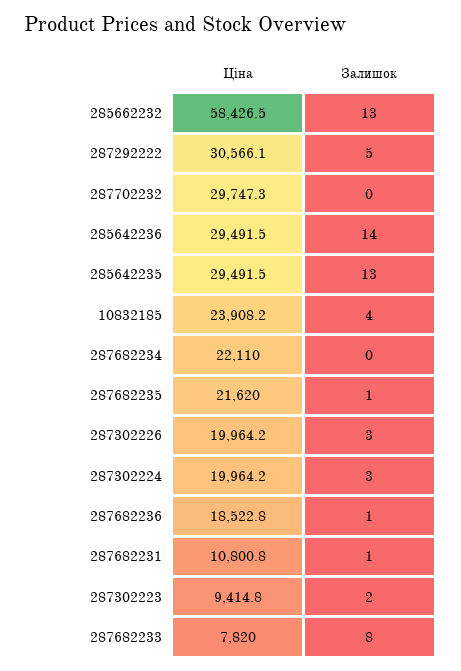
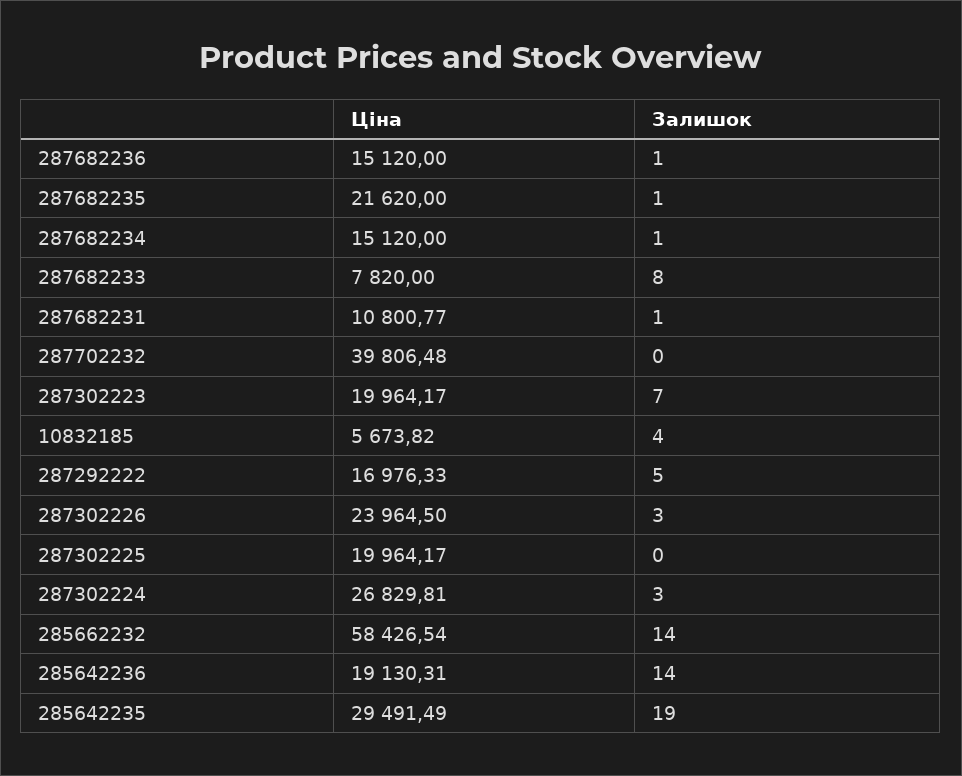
  {
    "Ціна": {
      "285662232": 58426.54,
-     "287292222": 30566.1,
+     "287292222": 16976.33,
-     "287702232": 29747.3,
+     "287702232": 39806.48,
-     "285642236": 29491.5,
+     "285642236": 19130.31,
      "285642235": 29491.49,
-     "10832185": 23908.2,
+     "10832185": 5673.82,
-     "287682234": 22110,
+     "287682234": 15120,
      "287682235": 21620,
-     "287302226": 19964.2,
+     "287302226": 23964.5,
-     "287302224": 19964.2,
+     "287302224": 26829.81,
-     "287682236": 18522.8,
+     "287682236": 15120,
      "287682231": 10800.77,
-     "287302223": 9414.8,
+     "287302223": 19964.17,
-     "287682233": 7820
+     "287682233": 7820,
+     "287302225": 19964.17
    },
    "Залишок": {
-     "285662232": 13,
+     "285662232": 14,
      "287292222": 5,
      "287702232": 0,
      "285642236": 14,
-     "285642235": 13,
+     "285642235": 19,
      "10832185": 4,
-     "287682234": 0,
+     "287682234": 1,
      "287682235": 1,
      "287302226": 3,
      "287302224": 3,
      "287682236": 1,
      "287682231": 1,
-     "287302223": 2,
+     "287302223": 7,
-     "287682233": 8
+     "287682233": 8,
+     "287302225": 0
    }
  }

